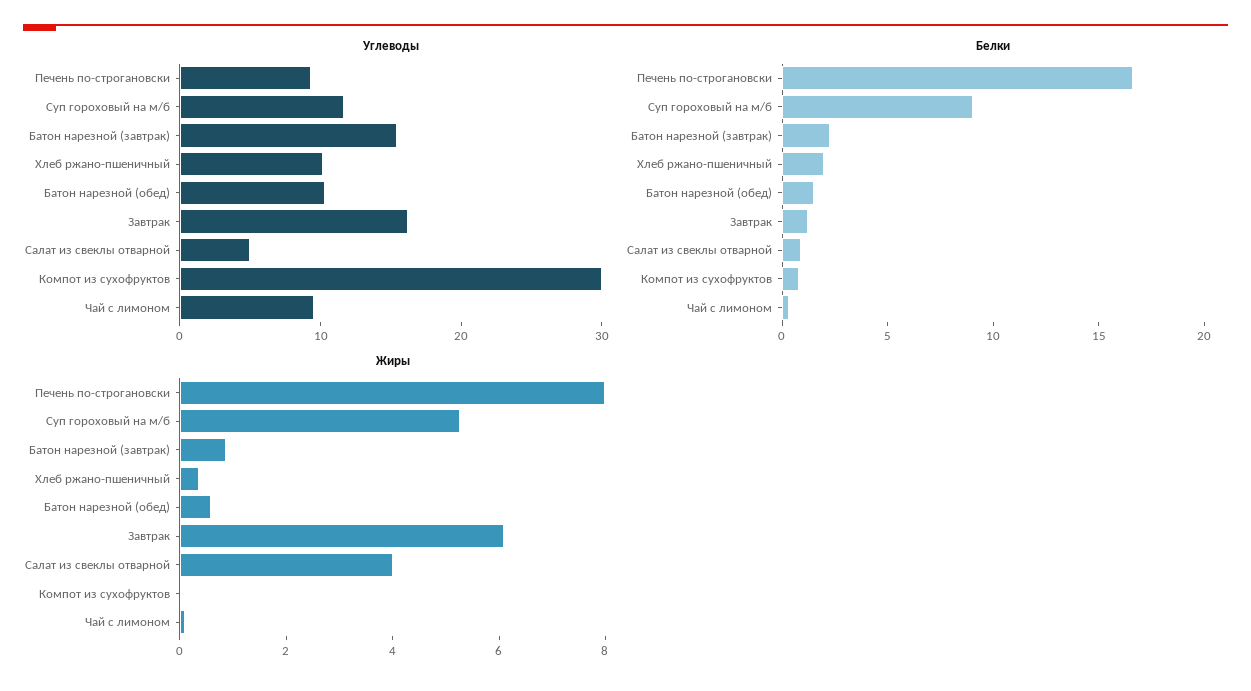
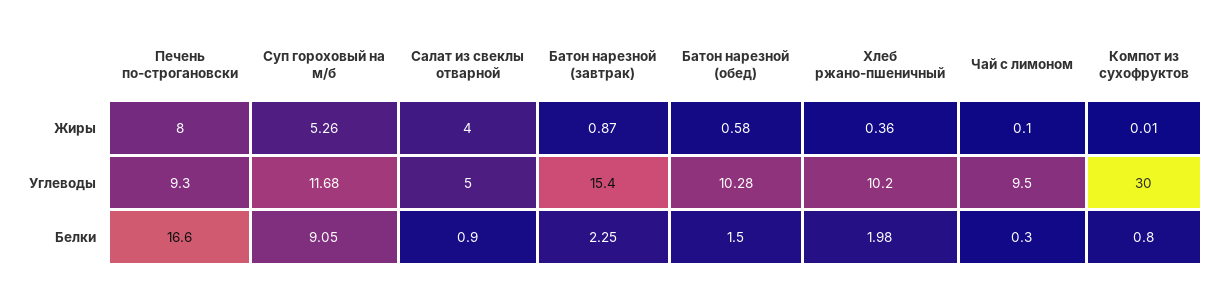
  {
    "Углеводы": {
      "Печень по-строгановски": 9.3,
      "Суп гороховый на м/б": 11.68,
      "Батон нарезной (завтрак)": 15.4,
      "Хлеб ржано-пшеничный": 10.2,
      "Батон нарезной (обед)": 10.28,
-     "Завтрак": 16,
      "Салат из свеклы отварной": 5,
      "Компот из сухофруктов": 30,
      "Чай с лимоном": 9.5
    },
    "Белки": {
      "Печень по-строгановски": 16.6,
      "Суп гороховый на м/б": 9.05,
      "Батон нарезной (завтрак)": 2.25,
      "Хлеб ржано-пшеничный": 1.98,
      "Батон нарезной (обед)": 1.5,
-     "Завтрак": 1,
      "Салат из свеклы отварной": 0.9,
      "Компот из сухофруктов": 0.8,
      "Чай с лимоном": 0.3
    },
    "Жиры": {
      "Печень по-строгановски": 8,
      "Суп гороховый на м/б": 5.26,
      "Батон нарезной (завтрак)": 0.87,
      "Хлеб ржано-пшеничный": 0.36,
      "Батон нарезной (обед)": 0.58,
-     "Завтрак": 6,
      "Салат из свеклы отварной": 4,
      "Компот из сухофруктов": 0.01,
      "Чай с лимоном": 0.1
    }
  }

